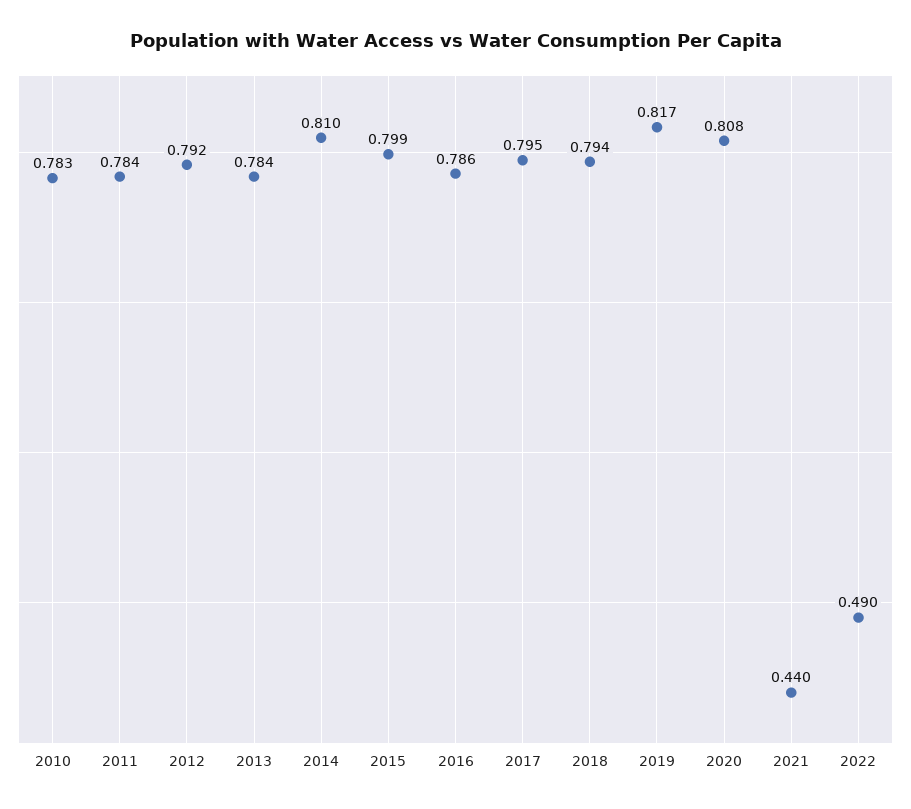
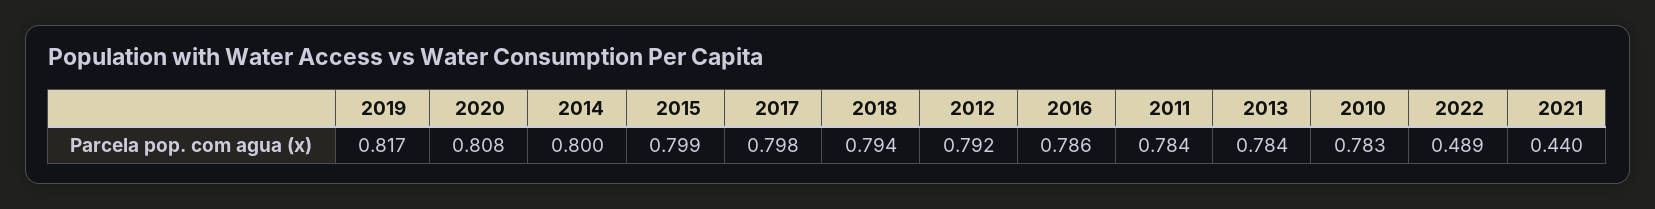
  {
    "2010": 0.783,
    "2011": 0.784,
    "2012": 0.792,
    "2013": 0.784,
-   "2014": 0.81,
+   "2014": 0.8,
    "2015": 0.799,
    "2016": 0.786,
-   "2017": 0.795,
+   "2017": 0.798,
    "2018": 0.794,
    "2019": 0.817,
    "2020": 0.808,
    "2021": 0.44,
-   "2022": 0.49
+   "2022": 0.489
  }

